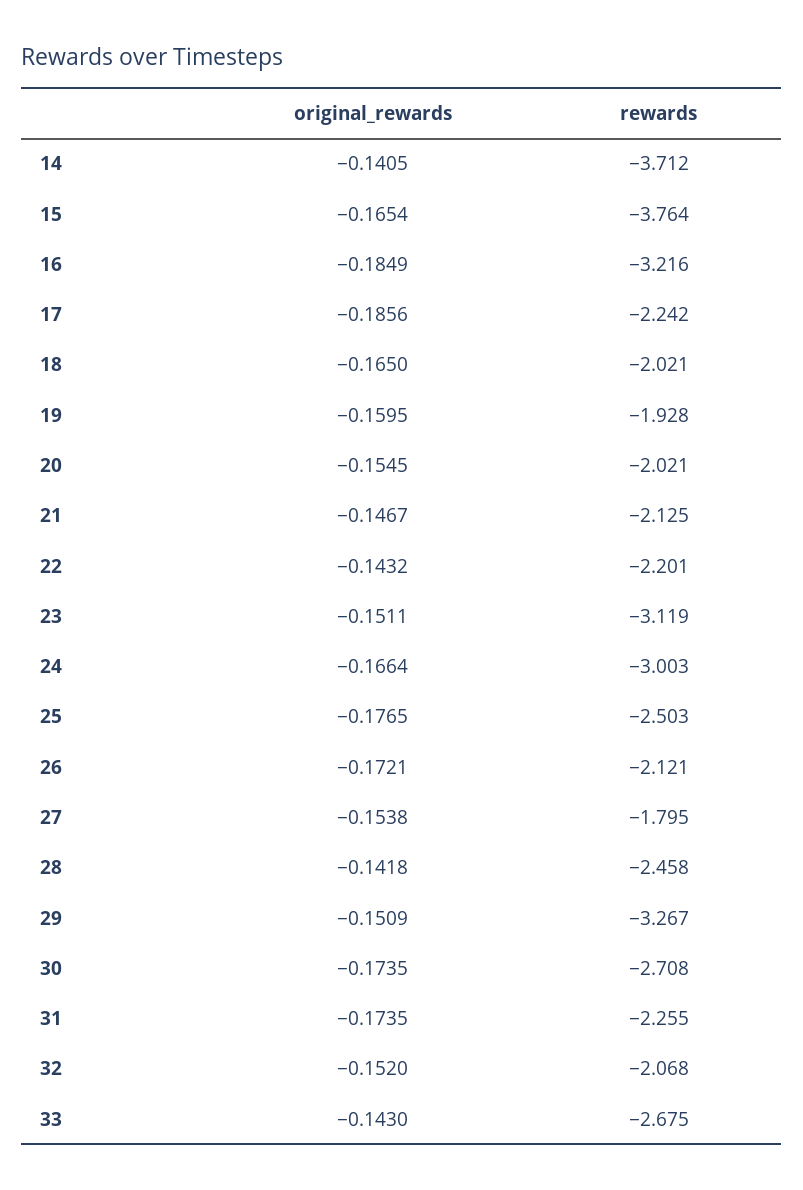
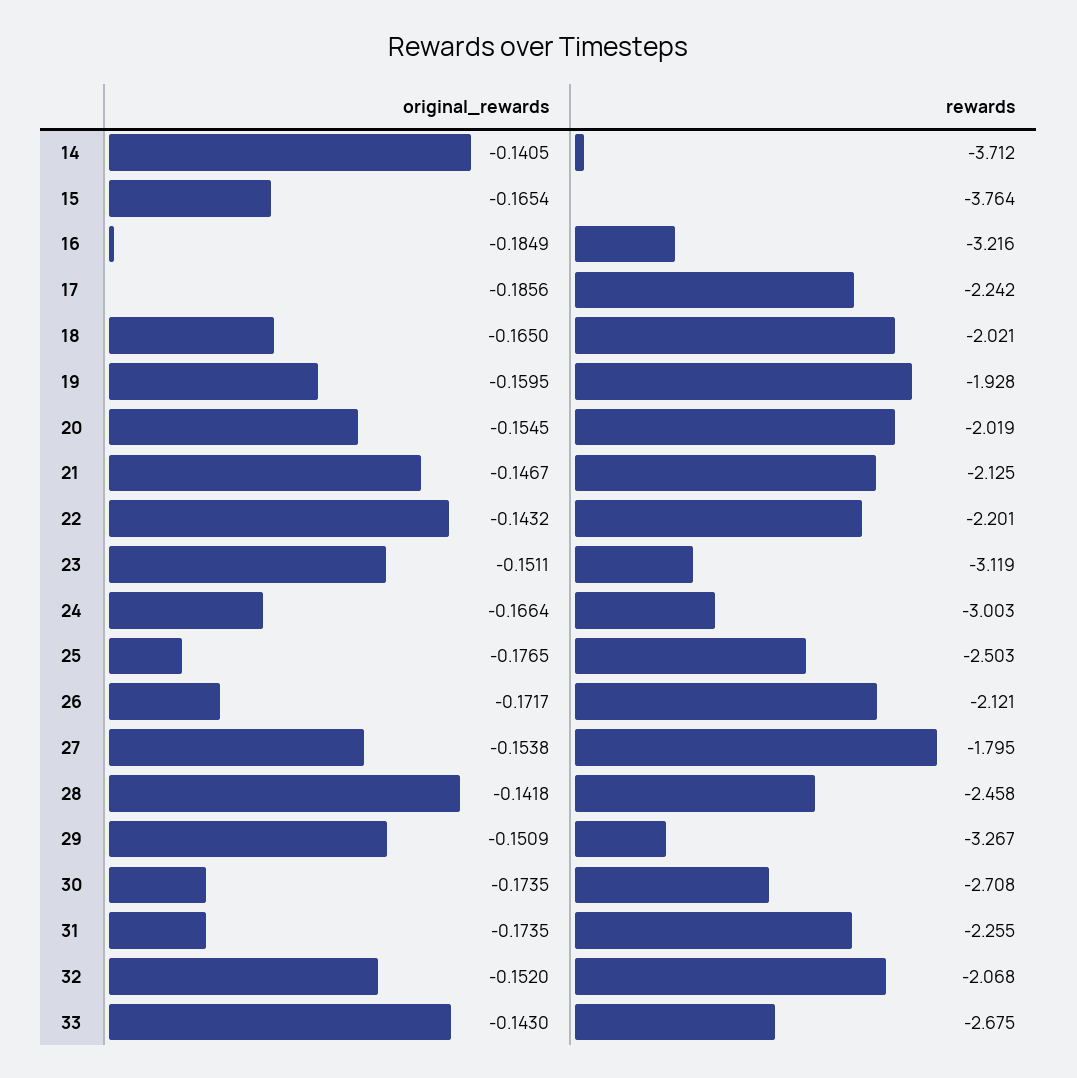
  {
    "original_rewards": {
      "14": -0.1405,
      "15": -0.1654,
      "16": -0.1849,
      "17": -0.1856,
      "18": -0.165,
      "19": -0.1595,
      "20": -0.1545,
      "21": -0.1467,
      "22": -0.1432,
      "23": -0.1511,
      "24": -0.1664,
      "25": -0.1765,
-     "26": -0.1721,
+     "26": -0.1717,
      "27": -0.1538,
      "28": -0.1418,
      "29": -0.1509,
      "30": -0.1735,
      "31": -0.1735,
      "32": -0.152,
      "33": -0.143
    },
    "rewards": {
      "14": -3.712,
      "15": -3.764,
      "16": -3.216,
      "17": -2.242,
      "18": -2.021,
      "19": -1.928,
-     "20": -2.021,
+     "20": -2.019,
      "21": -2.125,
      "22": -2.201,
      "23": -3.119,
      "24": -3.003,
      "25": -2.503,
      "26": -2.121,
      "27": -1.795,
      "28": -2.458,
      "29": -3.267,
      "30": -2.708,
      "31": -2.255,
      "32": -2.068,
      "33": -2.675
    }
  }

